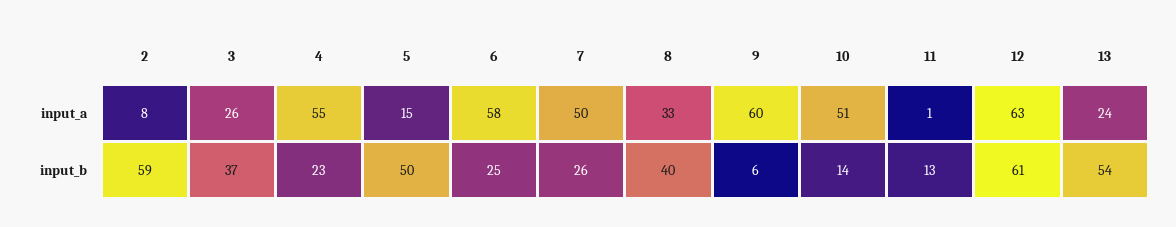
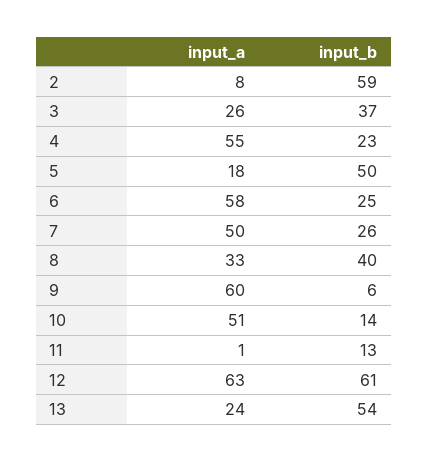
  {
    "2": {
      "input_a": 8,
      "input_b": 59
    },
    "3": {
      "input_a": 26,
      "input_b": 37
    },
    "4": {
      "input_a": 55,
      "input_b": 23
    },
    "5": {
-     "input_a": 15,
+     "input_a": 18,
      "input_b": 50
    },
    "6": {
      "input_a": 58,
      "input_b": 25
    },
    "7": {
      "input_a": 50,
      "input_b": 26
    },
    "8": {
      "input_a": 33,
      "input_b": 40
    },
    "9": {
      "input_a": 60,
      "input_b": 6
    },
    "10": {
      "input_a": 51,
      "input_b": 14
    },
    "11": {
      "input_a": 1,
      "input_b": 13
    },
    "12": {
      "input_a": 63,
      "input_b": 61
    },
    "13": {
      "input_a": 24,
      "input_b": 54
    }
  }

